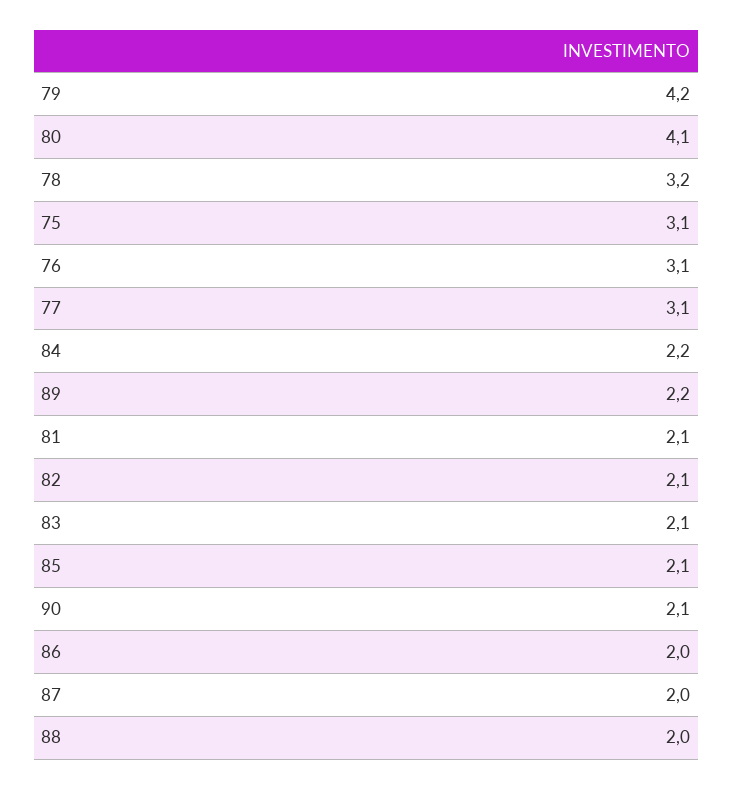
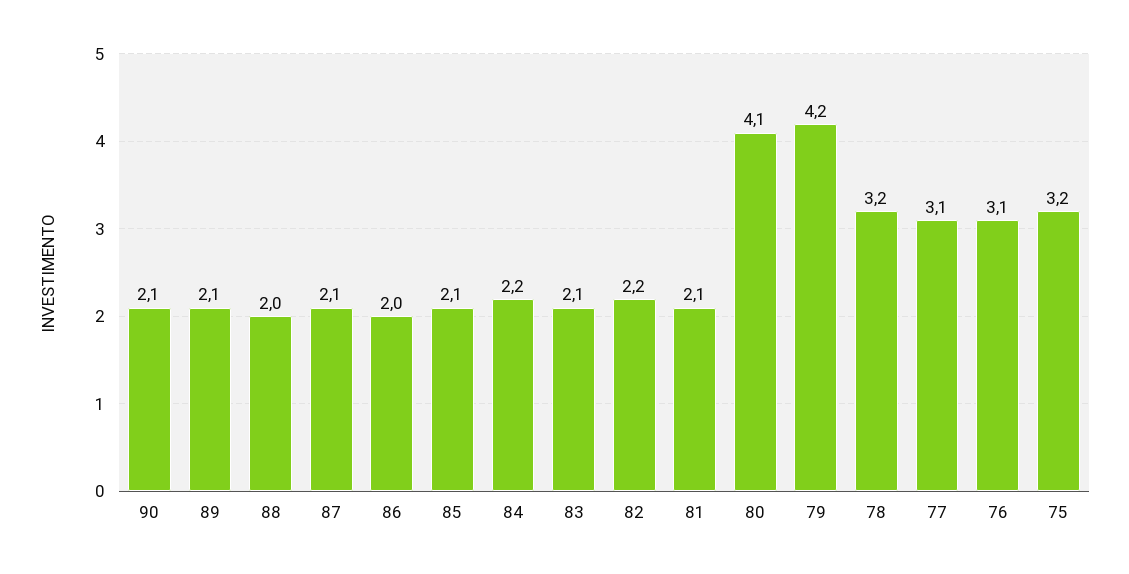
  {
    "79": 4.2,
    "80": 4.1,
    "78": 3.2,
-   "75": 3.1,
+   "75": 3.2,
    "76": 3.1,
    "77": 3.1,
    "84": 2.2,
-   "89": 2.2,
+   "89": 2.1,
    "81": 2.1,
-   "82": 2.1,
+   "82": 2.2,
    "83": 2.1,
    "85": 2.1,
    "90": 2.1,
    "86": 2,
-   "87": 2,
+   "87": 2.1,
    "88": 2
  }

